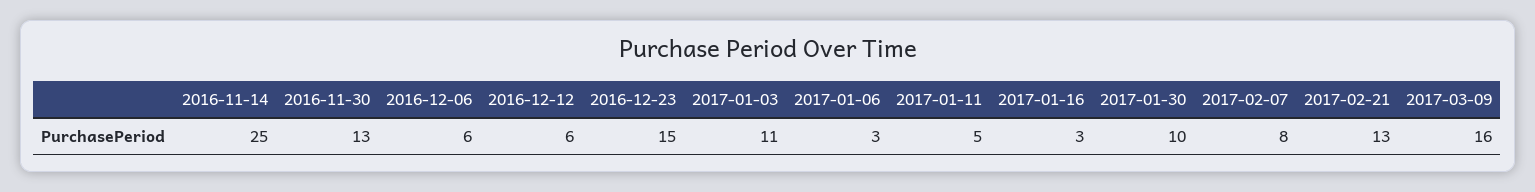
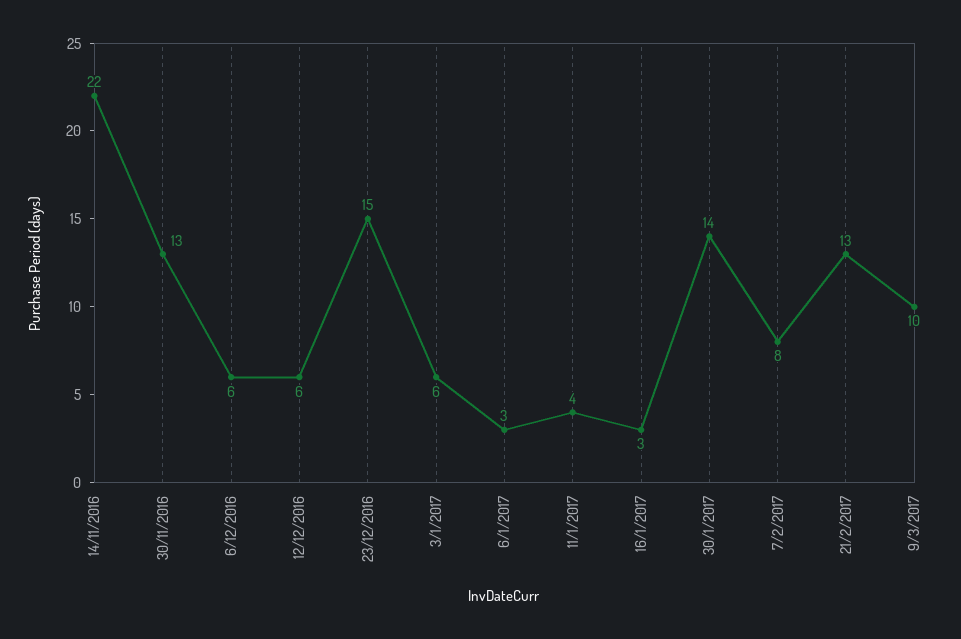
  {
-   "2016-11-14": 25,
+   "2016-11-14": 22,
    "2016-11-30": 13,
    "2016-12-06": 6,
    "2016-12-12": 6,
    "2016-12-23": 15,
-   "2017-01-03": 11,
+   "2017-01-03": 6,
    "2017-01-06": 3,
-   "2017-01-11": 5,
+   "2017-01-11": 4,
    "2017-01-16": 3,
-   "2017-01-30": 10,
+   "2017-01-30": 14,
    "2017-02-07": 8,
    "2017-02-21": 13,
-   "2017-03-09": 16
+   "2017-03-09": 10
  }

